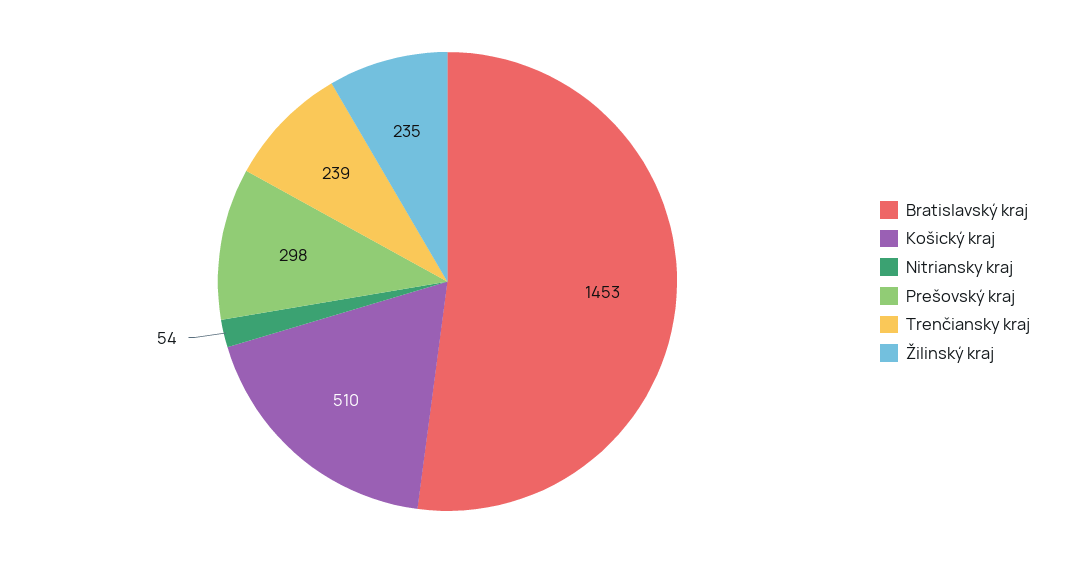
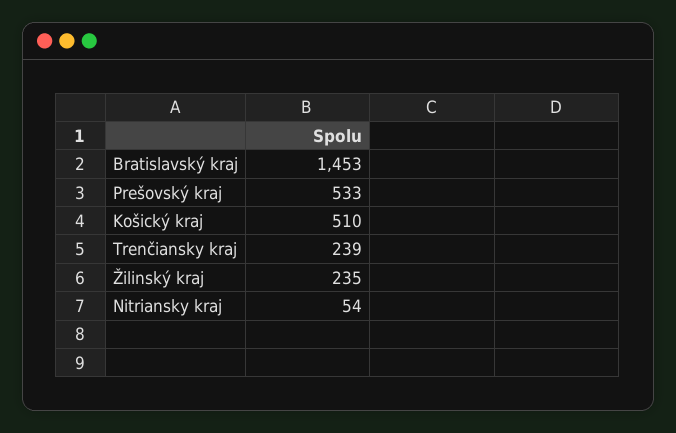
  {
    "Bratislavský kraj": 1453,
    "Košický kraj": 510,
    "Nitriansky kraj": 54,
-   "Prešovský kraj": 298,
+   "Prešovský kraj": 533,
    "Trenčiansky kraj": 239,
    "Žilinský kraj": 235
  }

